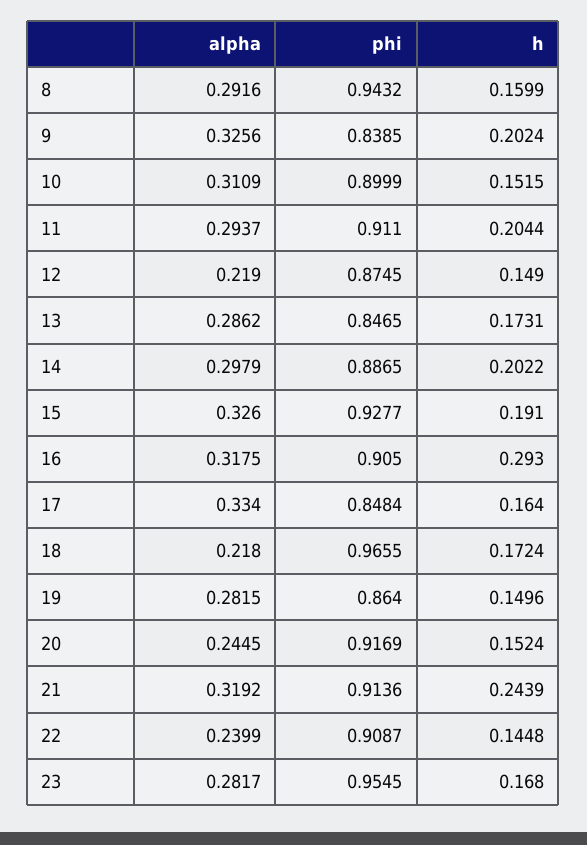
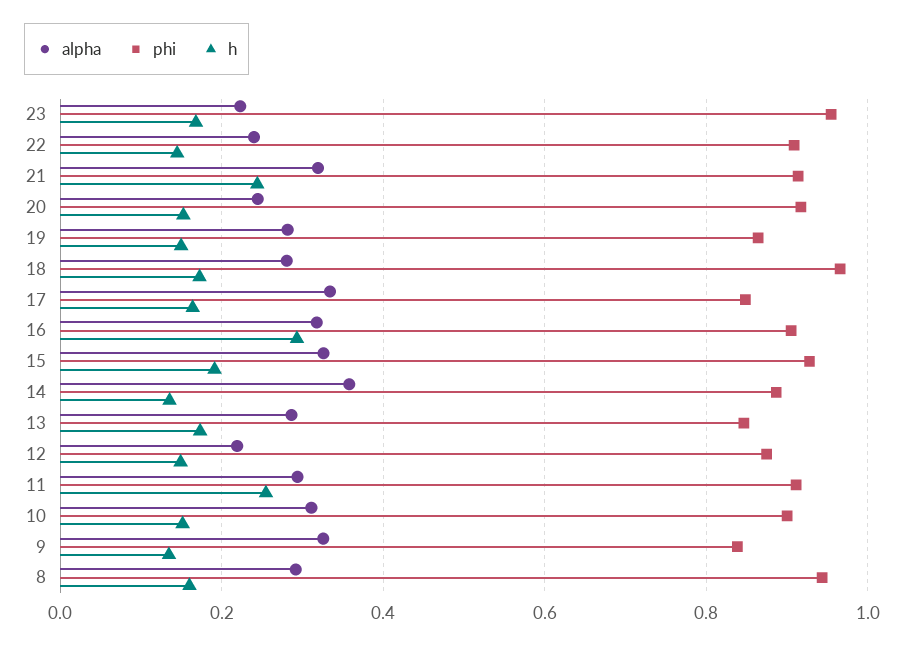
  {
    "alpha": {
      "8": 0.2916,
      "9": 0.3256,
      "10": 0.3109,
      "11": 0.2937,
      "12": 0.219,
      "13": 0.2862,
-     "14": 0.2979,
+     "14": 0.36,
      "15": 0.326,
      "16": 0.3175,
      "17": 0.334,
-     "18": 0.218,
+     "18": 0.28,
      "19": 0.2815,
      "20": 0.2445,
      "21": 0.3192,
      "22": 0.2399,
-     "23": 0.2817
+     "23": 0.22
    },
    "phi": {
      "8": 0.9432,
      "9": 0.8385,
      "10": 0.8999,
      "11": 0.911,
      "12": 0.8745,
      "13": 0.8465,
      "14": 0.8865,
      "15": 0.9277,
      "16": 0.905,
      "17": 0.8484,
      "18": 0.9655,
      "19": 0.864,
      "20": 0.9169,
      "21": 0.9136,
      "22": 0.9087,
      "23": 0.9545
    },
    "h": {
      "8": 0.1599,
-     "9": 0.2024,
+     "9": 0.14,
      "10": 0.1515,
-     "11": 0.2044,
+     "11": 0.26,
      "12": 0.149,
      "13": 0.1731,
-     "14": 0.2022,
+     "14": 0.14,
      "15": 0.191,
      "16": 0.293,
      "17": 0.164,
      "18": 0.1724,
      "19": 0.1496,
      "20": 0.1524,
      "21": 0.2439,
      "22": 0.1448,
      "23": 0.168
    }
  }

